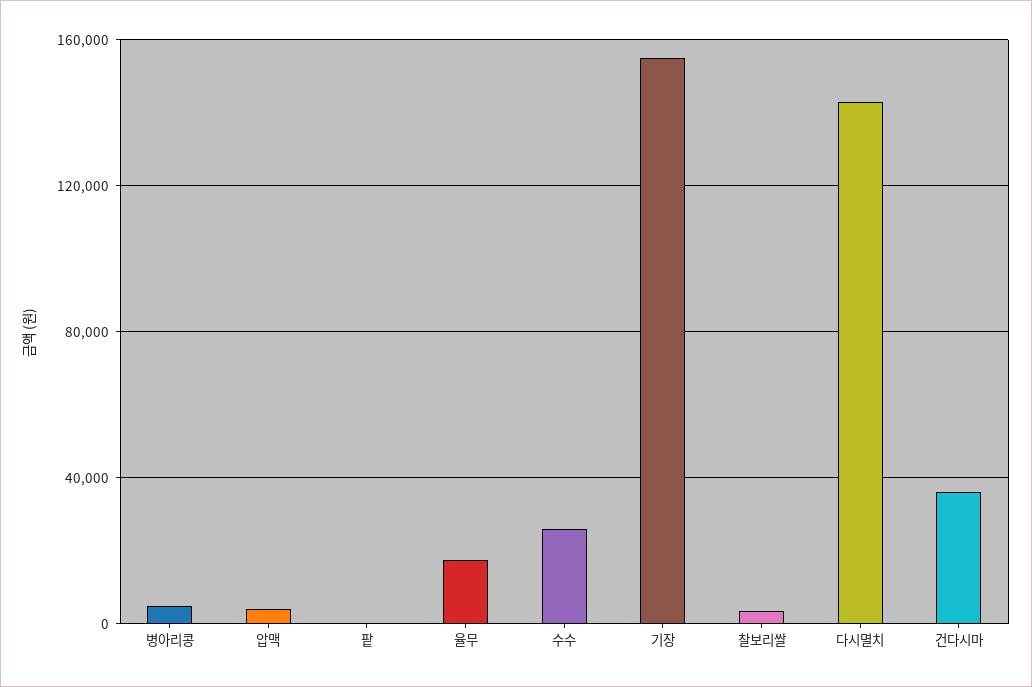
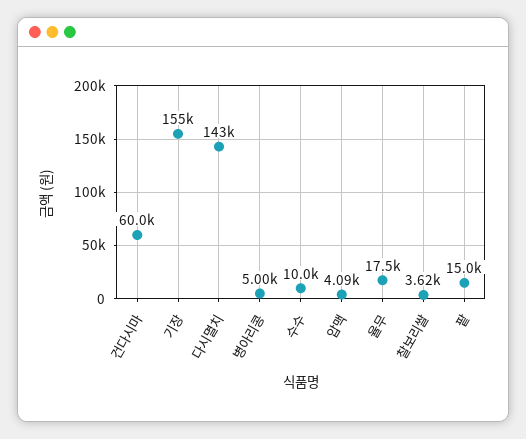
  {
    "병아리콩": 5000,
    "압맥": 4090,
-   "팥": 0,
+   "팥": 15000,
    "율무": 17500,
-   "수수": 25000,
+   "수수": 10000,
    "기장": 155000,
    "찰보리쌀": 3620,
    "다시멸치": 143000,
-   "건다시마": 35000
+   "건다시마": 60000
  }

